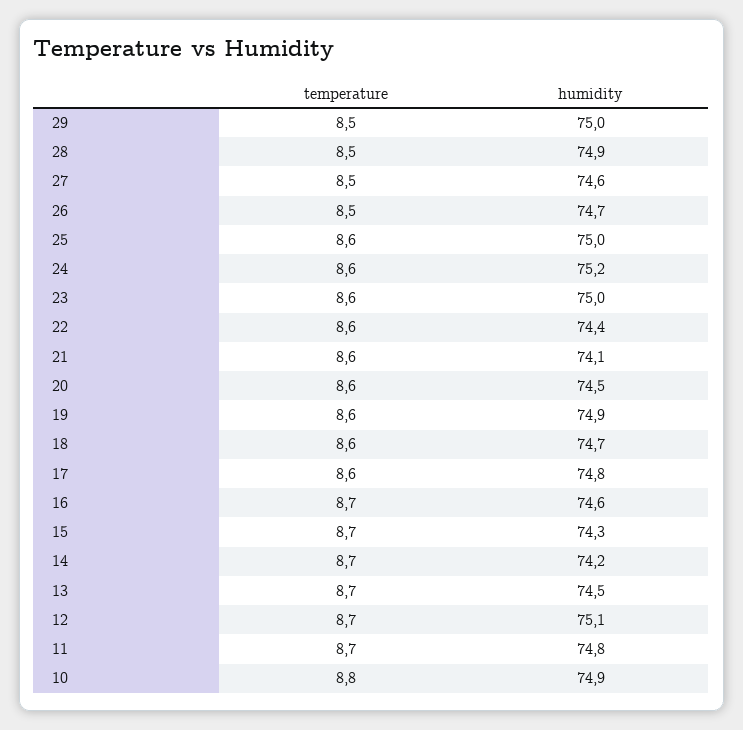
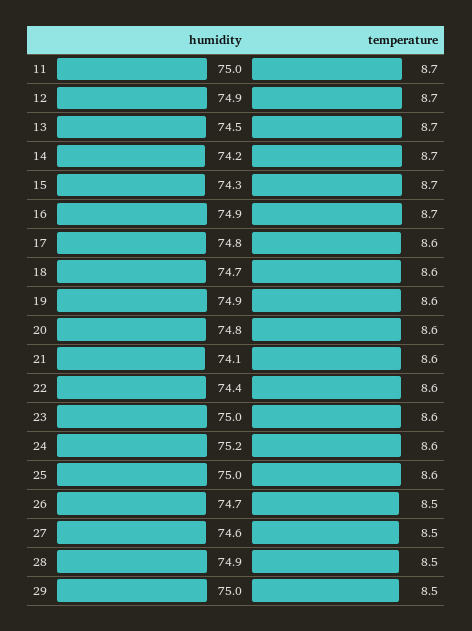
  {
    "temperature": {
      "29": 8.5,
      "28": 8.5,
      "27": 8.5,
      "26": 8.5,
      "25": 8.6,
      "24": 8.6,
      "23": 8.6,
      "22": 8.6,
      "21": 8.6,
      "20": 8.6,
      "19": 8.6,
      "18": 8.6,
      "17": 8.6,
      "16": 8.7,
      "15": 8.7,
      "14": 8.7,
      "13": 8.7,
      "12": 8.7,
-     "11": 8.7,
+     "11": 8.7
-     "10": 8.8
    },
    "humidity": {
      "29": 75,
      "28": 74.9,
      "27": 74.6,
      "26": 74.7,
      "25": 75,
      "24": 75.2,
      "23": 75,
      "22": 74.4,
      "21": 74.1,
-     "20": 74.5,
+     "20": 74.8,
      "19": 74.9,
      "18": 74.7,
      "17": 74.8,
-     "16": 74.6,
+     "16": 74.9,
      "15": 74.3,
      "14": 74.2,
      "13": 74.5,
-     "12": 75.1,
+     "12": 74.9,
-     "11": 74.8,
+     "11": 75
-     "10": 74.9
    }
  }

